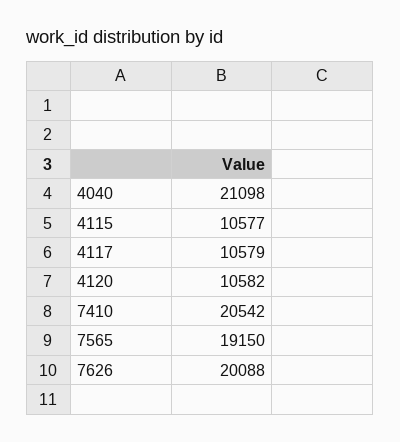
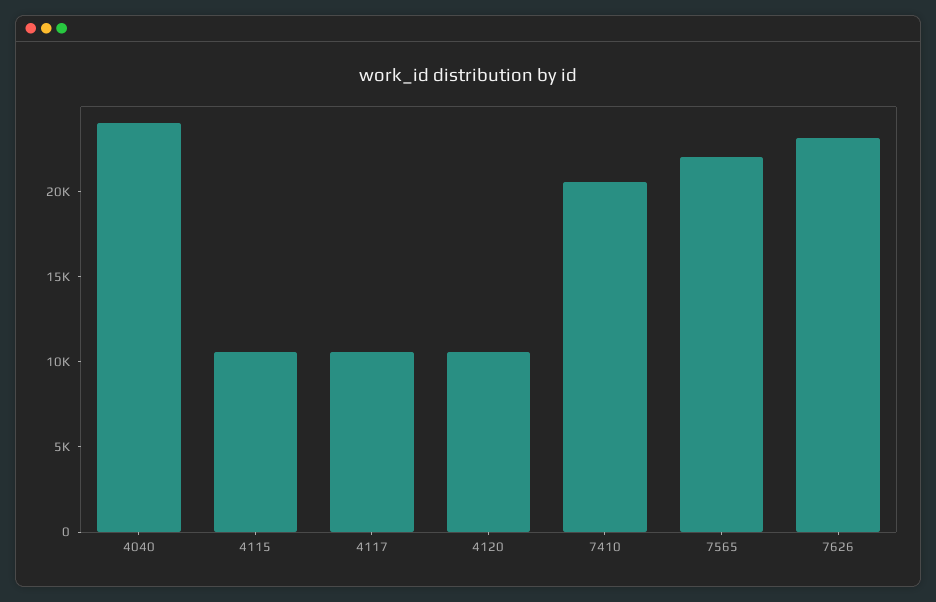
  {
-   "4040": 21098,
+   "4040": 24000,
    "4115": 10577,
    "4117": 10579,
    "4120": 10582,
    "7410": 20542,
-   "7565": 19150,
+   "7565": 22000,
-   "7626": 20088
+   "7626": 23000
  }

